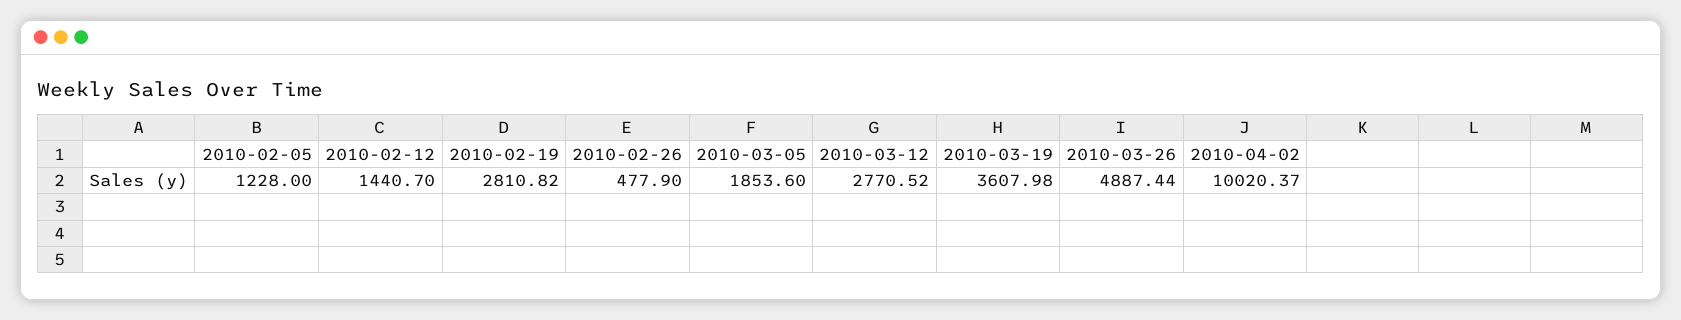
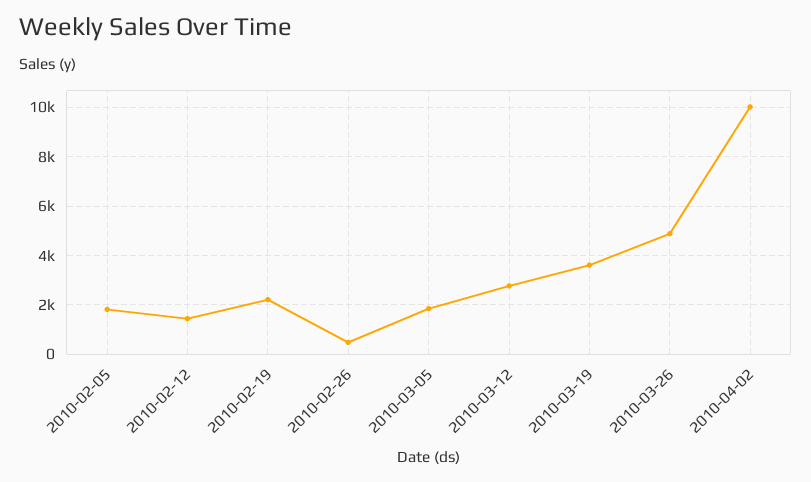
  {
-   "2010-02-05": 1228,
+   "2010-02-05": 1750,
    "2010-02-12": 1440.7,
-   "2010-02-19": 2810.82,
+   "2010-02-19": 2250,
    "2010-02-26": 477.9,
    "2010-03-05": 1853.6,
    "2010-03-12": 2770.52,
    "2010-03-19": 3607.98,
    "2010-03-26": 4887.44,
    "2010-04-02": 10020.37
  }

